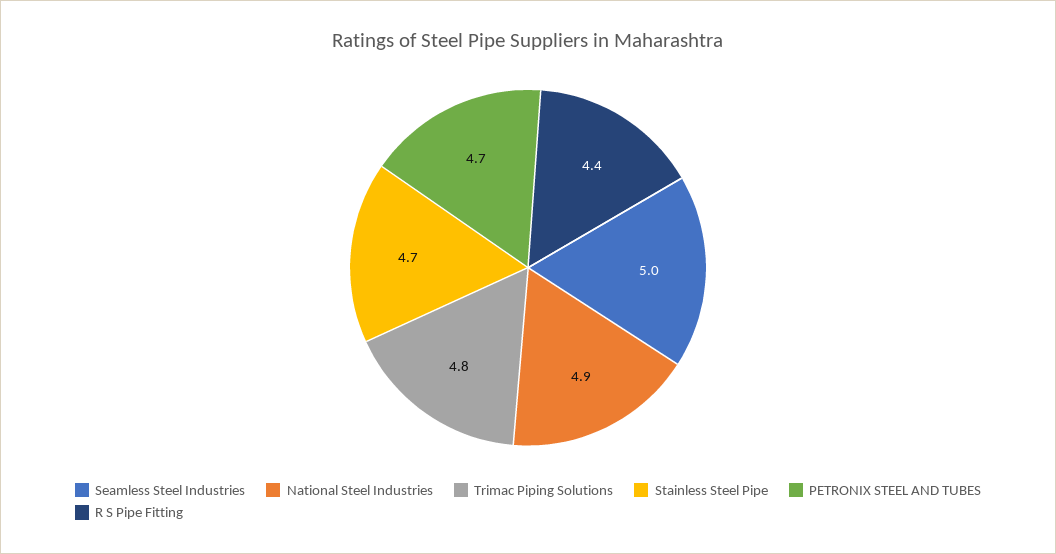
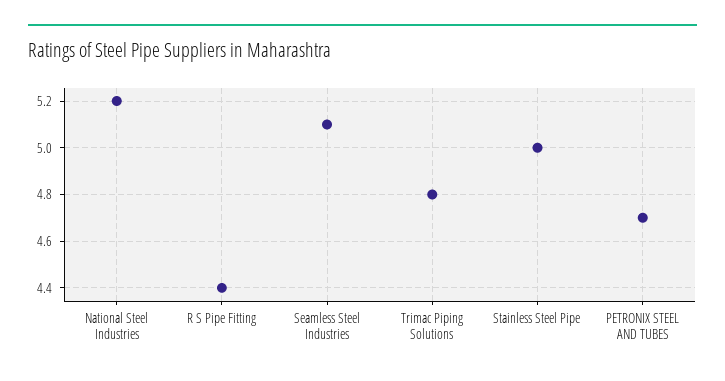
  {
-   "Seamless Steel Industries": 5,
+   "Seamless Steel Industries": 5.1,
-   "National Steel Industries": 4.9,
+   "National Steel Industries": 5.2,
    "Trimac Piping Solutions": 4.8,
-   "Stainless Steel Pipe": 4.7,
+   "Stainless Steel Pipe": 5,
    "PETRONIX STEEL AND TUBES": 4.7,
    "R S Pipe Fitting": 4.4
  }

